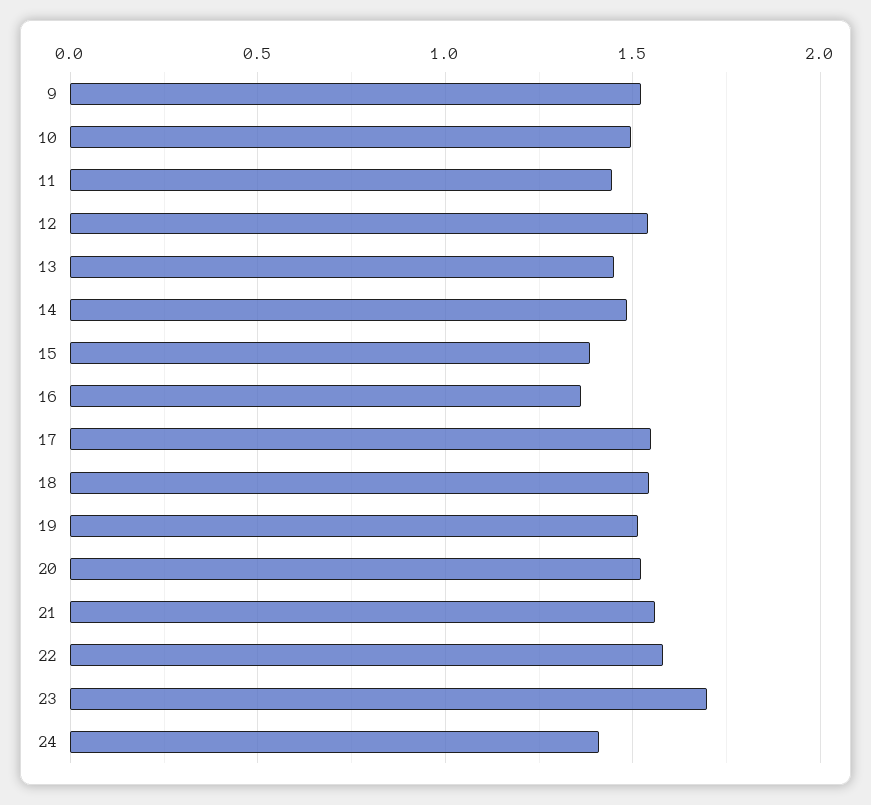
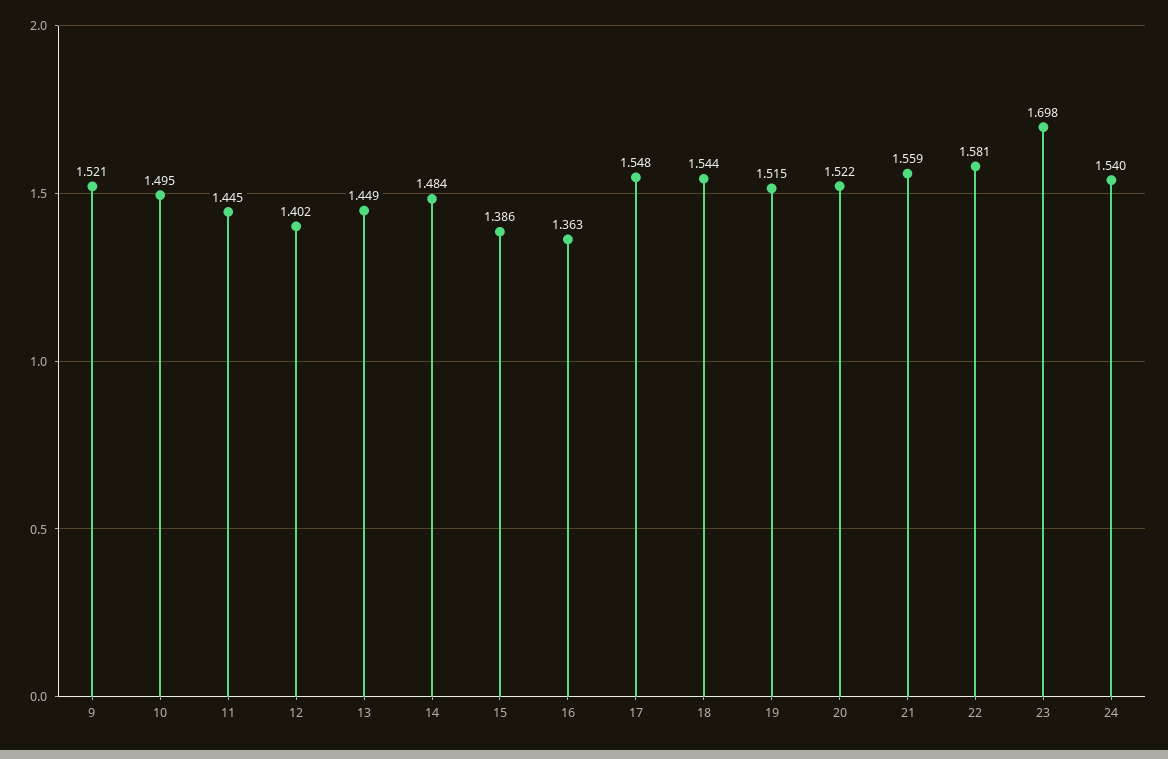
  {
    "9": 1.521,
    "10": 1.495,
    "11": 1.445,
-   "12": 1.55,
+   "12": 1.402,
    "13": 1.449,
    "14": 1.484,
    "15": 1.386,
    "16": 1.363,
    "17": 1.548,
    "18": 1.544,
    "19": 1.515,
    "20": 1.522,
    "21": 1.559,
    "22": 1.581,
    "23": 1.698,
-   "24": 1.4
+   "24": 1.54
  }

